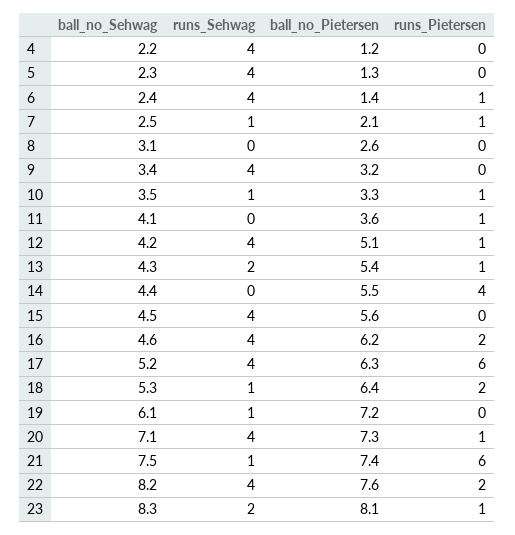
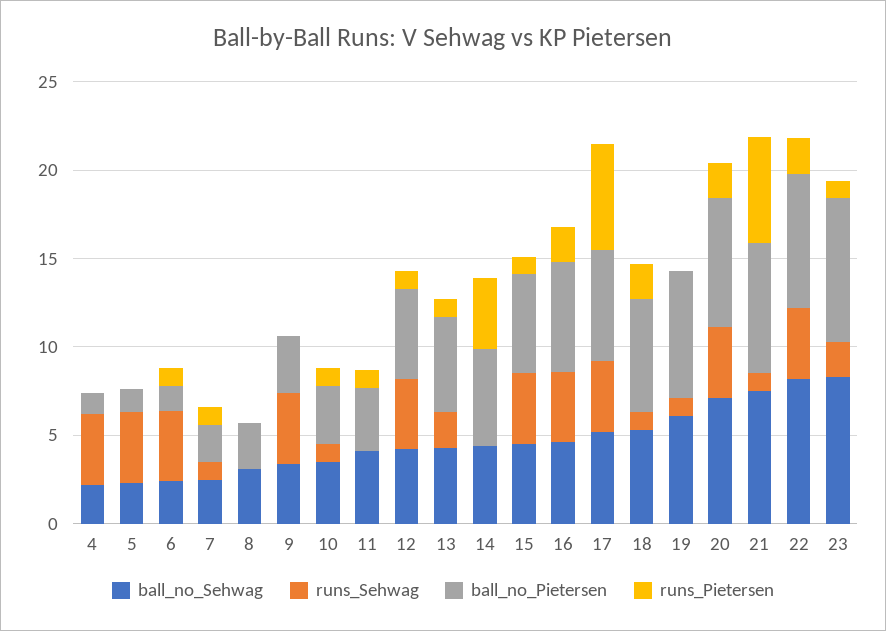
  {
    "ball_no_Sehwag": {
      "4": 2.2,
      "5": 2.3,
      "6": 2.4,
      "7": 2.5,
      "8": 3.1,
      "9": 3.4,
      "10": 3.5,
      "11": 4.1,
      "12": 4.2,
      "13": 4.3,
      "14": 4.4,
      "15": 4.5,
      "16": 4.6,
      "17": 5.2,
      "18": 5.3,
      "19": 6.1,
      "20": 7.1,
      "21": 7.5,
      "22": 8.2,
      "23": 8.3
    },
    "runs_Sehwag": {
      "4": 4,
      "5": 4,
      "6": 4,
      "7": 1,
      "8": 0,
      "9": 4,
      "10": 1,
      "11": 0,
      "12": 4,
      "13": 2,
      "14": 0,
      "15": 4,
      "16": 4,
      "17": 4,
      "18": 1,
      "19": 1,
      "20": 4,
      "21": 1,
      "22": 4,
      "23": 2
    },
    "ball_no_Pietersen": {
      "4": 1.2,
      "5": 1.3,
      "6": 1.4,
      "7": 2.1,
      "8": 2.6,
      "9": 3.2,
      "10": 3.3,
      "11": 3.6,
      "12": 5.1,
      "13": 5.4,
      "14": 5.5,
      "15": 5.6,
      "16": 6.2,
      "17": 6.3,
      "18": 6.4,
      "19": 7.2,
      "20": 7.3,
      "21": 7.4,
      "22": 7.6,
      "23": 8.1
    },
    "runs_Pietersen": {
      "4": 0,
      "5": 0,
      "6": 1,
      "7": 1,
      "8": 0,
      "9": 0,
      "10": 1,
      "11": 1,
      "12": 1,
      "13": 1,
      "14": 4,
-     "15": 0,
+     "15": 1,
      "16": 2,
      "17": 6,
      "18": 2,
      "19": 0,
-     "20": 1,
+     "20": 2,
      "21": 6,
      "22": 2,
      "23": 1
    }
  }

